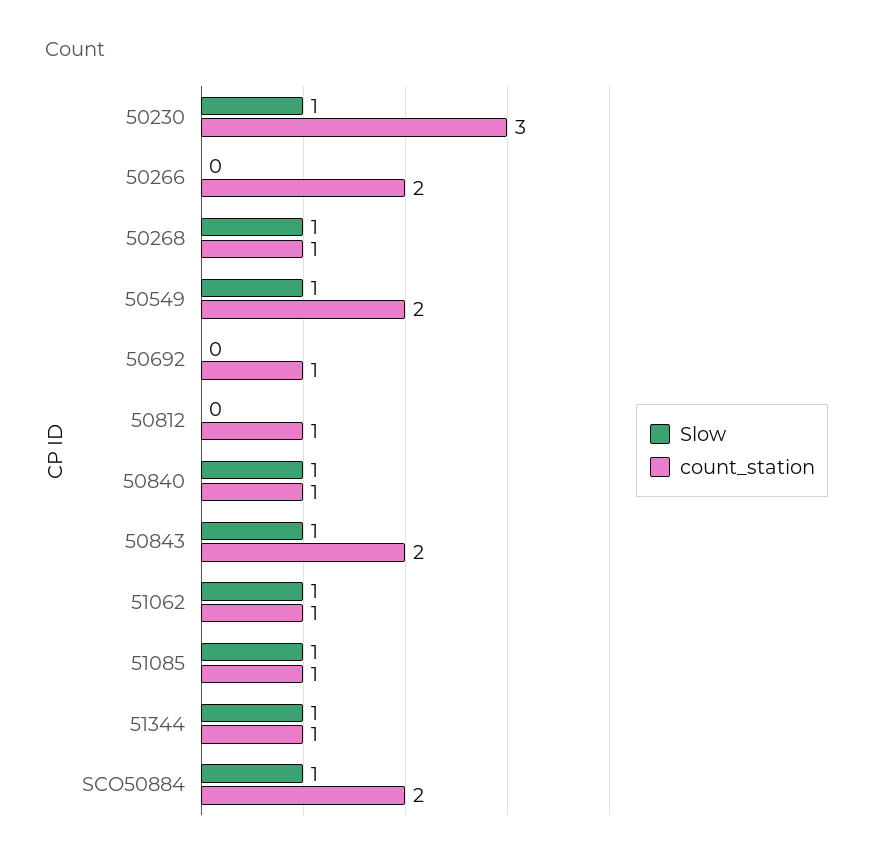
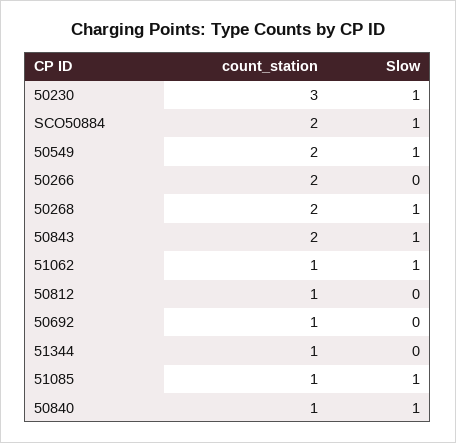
  {
    "Slow": {
      "50230": 1,
      "50266": 0,
      "50268": 1,
      "50549": 1,
      "50692": 0,
      "50812": 0,
      "50840": 1,
      "50843": 1,
      "51062": 1,
      "51085": 1,
-     "51344": 1,
+     "51344": 0,
      "SCO50884": 1
    },
    "count_station": {
      "50230": 3,
      "50266": 2,
-     "50268": 1,
+     "50268": 2,
      "50549": 2,
      "50692": 1,
      "50812": 1,
      "50840": 1,
      "50843": 2,
      "51062": 1,
      "51085": 1,
      "51344": 1,
      "SCO50884": 2
    }
  }

